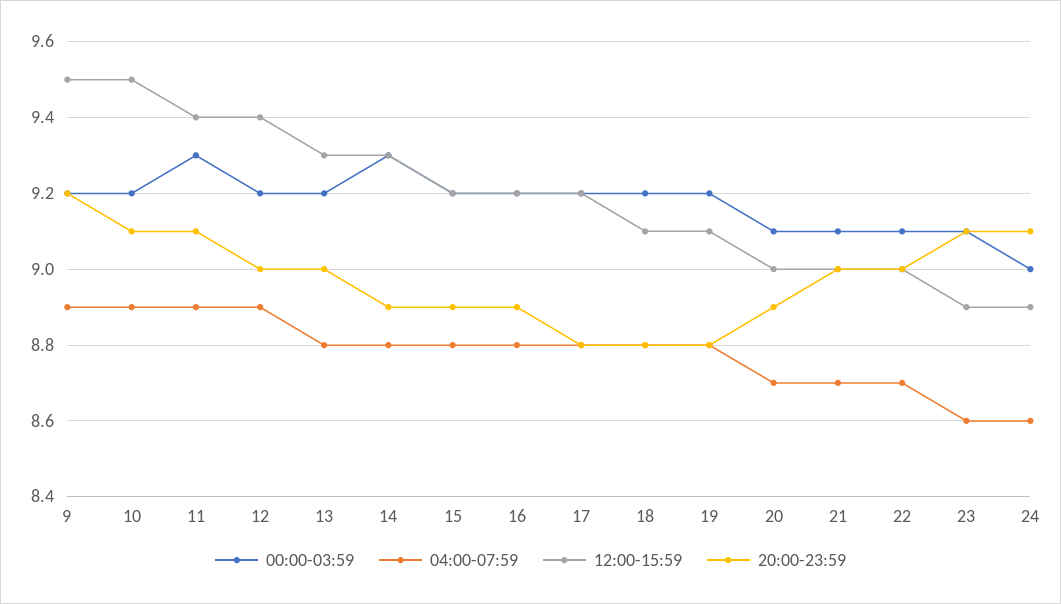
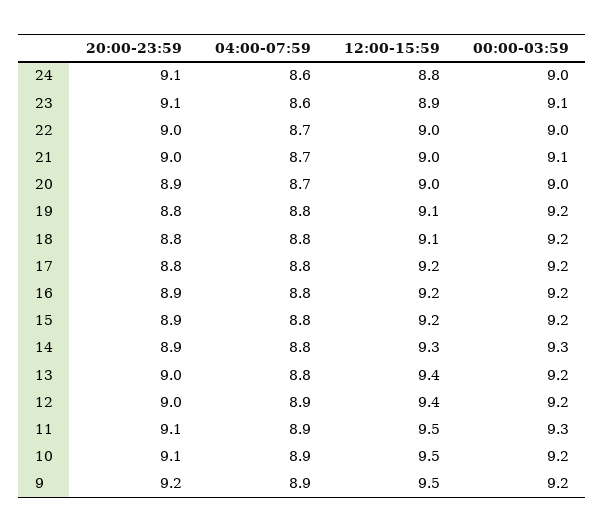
  {
    "00:00-03:59": {
      "9": 9.2,
      "10": 9.2,
      "11": 9.3,
      "12": 9.2,
      "13": 9.2,
      "14": 9.3,
      "15": 9.2,
      "16": 9.2,
      "17": 9.2,
      "18": 9.2,
      "19": 9.2,
-     "20": 9.1,
+     "20": 9,
      "21": 9.1,
-     "22": 9.1,
+     "22": 9,
      "23": 9.1,
      "24": 9
    },
    "04:00-07:59": {
      "9": 8.9,
      "10": 8.9,
      "11": 8.9,
      "12": 8.9,
      "13": 8.8,
      "14": 8.8,
      "15": 8.8,
      "16": 8.8,
      "17": 8.8,
      "18": 8.8,
      "19": 8.8,
      "20": 8.7,
      "21": 8.7,
      "22": 8.7,
      "23": 8.6,
      "24": 8.6
    },
    "12:00-15:59": {
      "9": 9.5,
      "10": 9.5,
-     "11": 9.4,
+     "11": 9.5,
      "12": 9.4,
-     "13": 9.3,
+     "13": 9.4,
      "14": 9.3,
      "15": 9.2,
      "16": 9.2,
      "17": 9.2,
      "18": 9.1,
      "19": 9.1,
      "20": 9,
      "21": 9,
      "22": 9,
      "23": 8.9,
-     "24": 8.9
+     "24": 8.8
    },
    "20:00-23:59": {
      "9": 9.2,
      "10": 9.1,
      "11": 9.1,
      "12": 9,
      "13": 9,
      "14": 8.9,
      "15": 8.9,
      "16": 8.9,
      "17": 8.8,
      "18": 8.8,
      "19": 8.8,
      "20": 8.9,
      "21": 9,
      "22": 9,
      "23": 9.1,
      "24": 9.1
    }
  }

